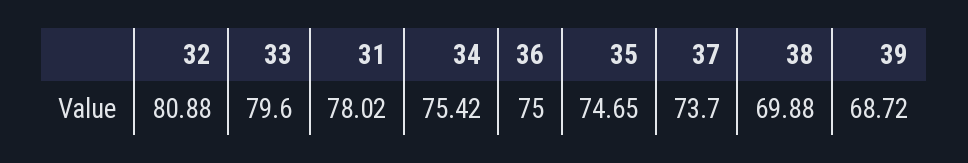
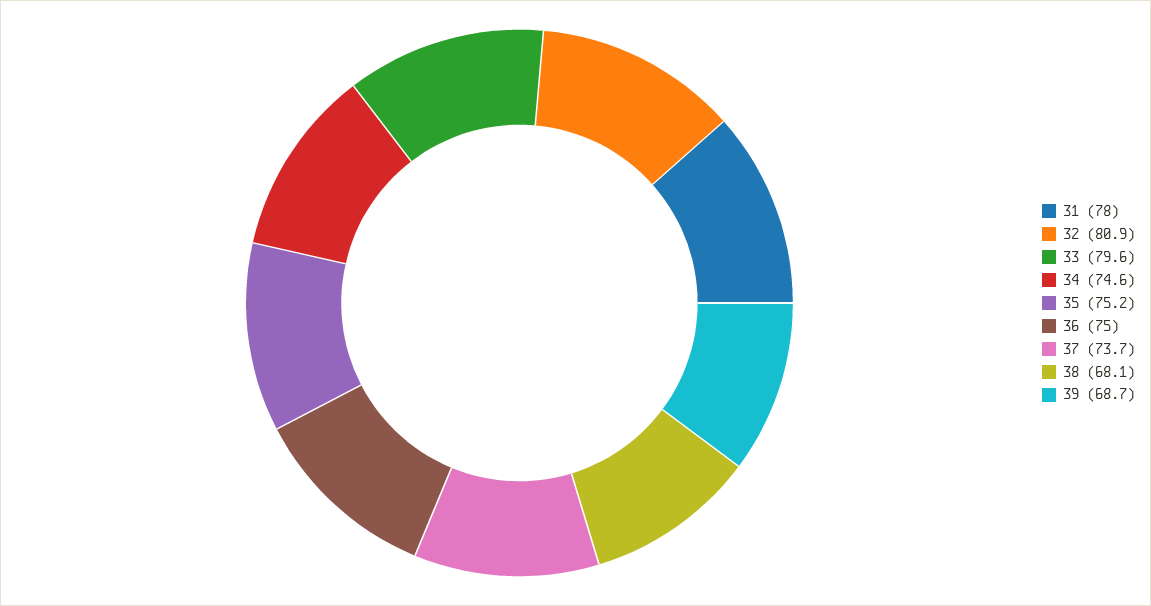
  {
    "32": 80.88,
    "33": 79.6,
    "31": 78.02,
-   "34": 75.42,
+   "34": 74.6,
    "36": 75,
-   "35": 74.65,
+   "35": 75.2,
    "37": 73.7,
-   "38": 69.88,
+   "38": 68.1,
    "39": 68.72
  }

